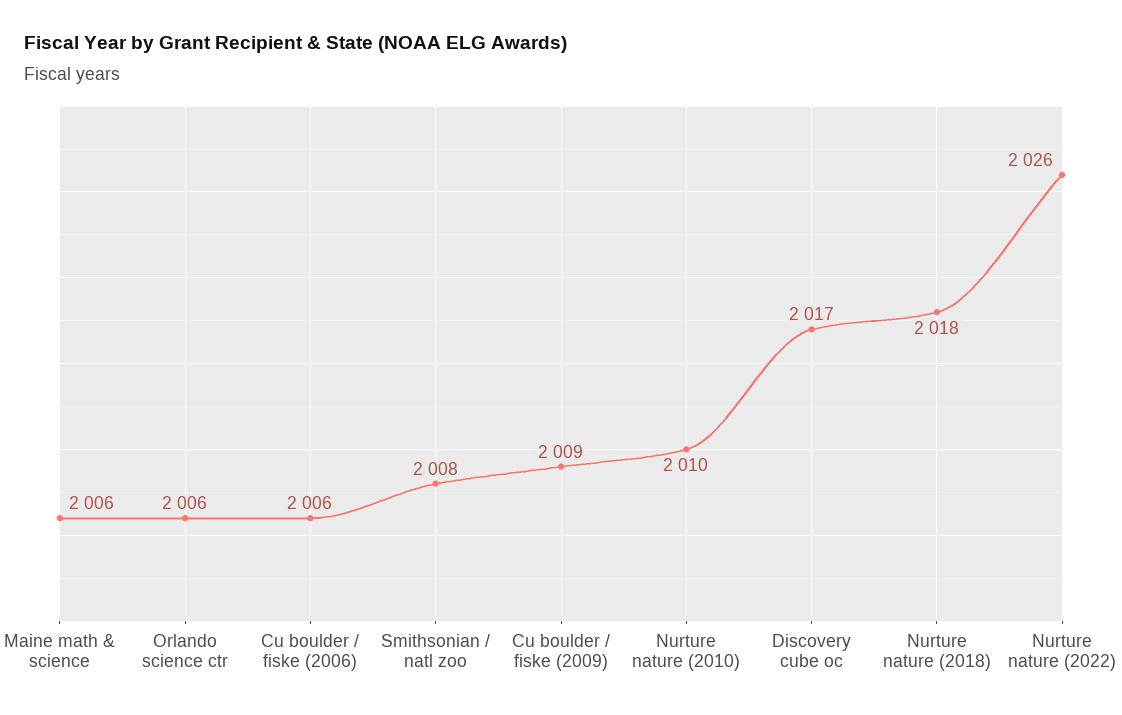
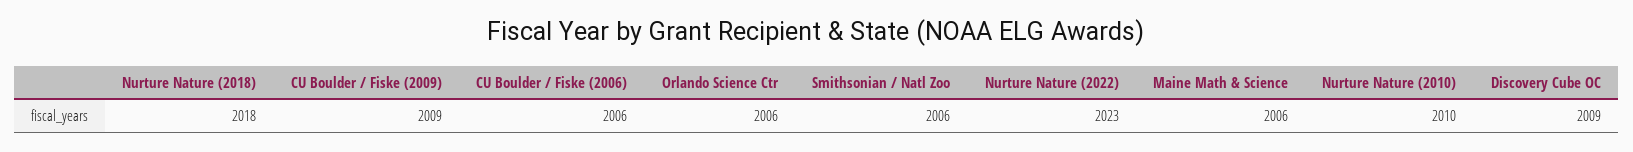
  {
    "Maine math & science": 2006,
    "Orlando science ctr": 2006,
    "Cu boulder / fiske (2006)": 2006,
-   "Smithsonian / natl zoo": 2008,
+   "Smithsonian / natl zoo": 2006,
    "Cu boulder / fiske (2009)": 2009,
    "Nurture nature (2010)": 2010,
-   "Discovery cube oc": 2017,
+   "Discovery cube oc": 2009,
    "Nurture nature (2018)": 2018,
-   "Nurture nature (2022)": 2026
+   "Nurture nature (2022)": 2023
  }

